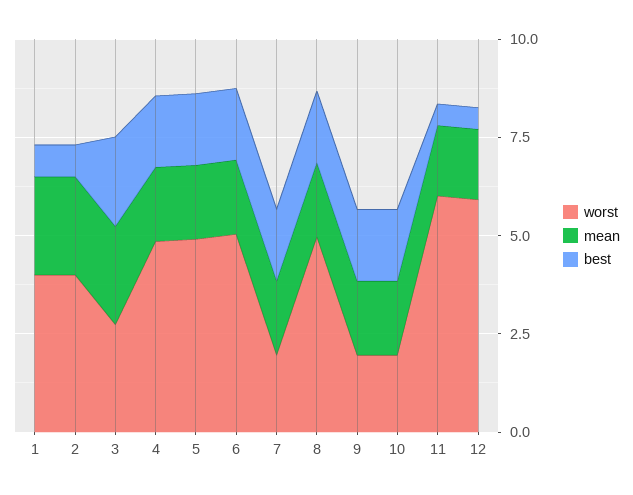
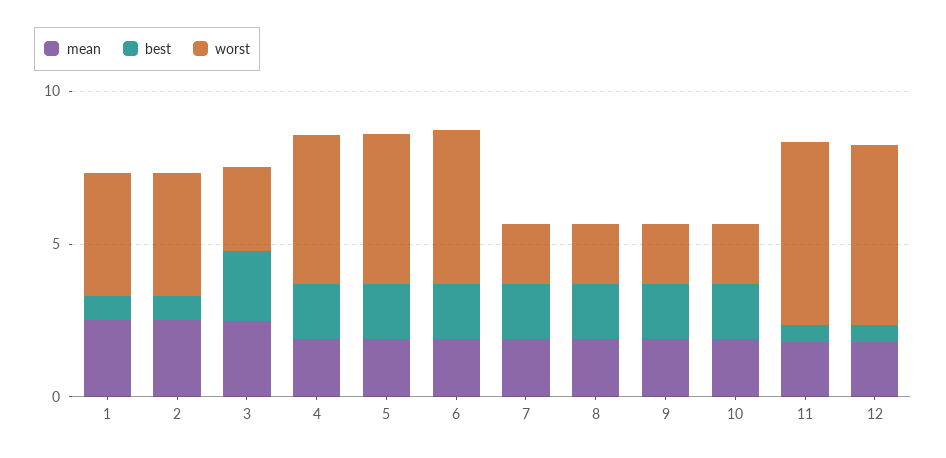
  {
    "worst": {
      "1": 4,
      "2": 4,
      "3": 2.5,
      "4": 5,
      "5": 5,
      "6": 5,
      "7": 2,
-     "8": 5,
+     "8": 2,
      "9": 2,
      "10": 2,
      "11": 6,
      "12": 6
    },
    "mean": {
      "1": 2.5,
      "2": 2.5,
      "3": 2.5,
      "4": 2,
      "5": 2,
      "6": 2,
      "7": 2,
      "8": 2,
      "9": 2,
      "10": 2,
      "11": 2,
      "12": 2
    },
    "best": {
      "1": 1,
      "2": 1,
      "3": 2.5,
      "4": 2,
      "5": 2,
      "6": 2,
      "7": 2,
      "8": 2,
      "9": 2,
      "10": 2,
      "11": 0.5,
      "12": 0.5
    }
  }

